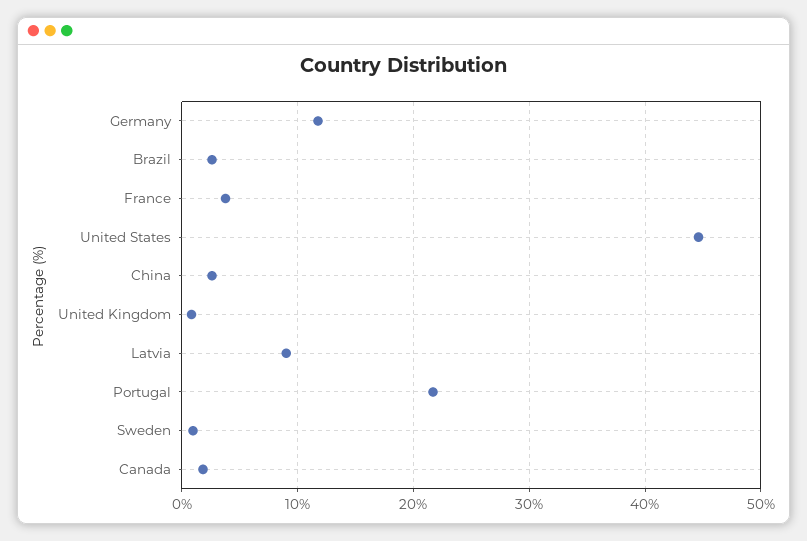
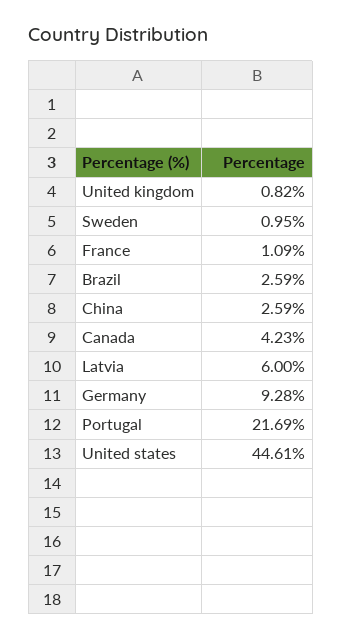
  {
-   "Germany": 12,
+   "Germany": 9.28,
    "Brazil": 2.59,
-   "France": 4,
+   "France": 1.09,
    "United States": 44.61,
    "China": 2.59,
    "United Kingdom": 0.82,
-   "Latvia": 9,
+   "Latvia": 6,
    "Portugal": 21.69,
    "Sweden": 0.95,
-   "Canada": 2
+   "Canada": 4.23
  }

